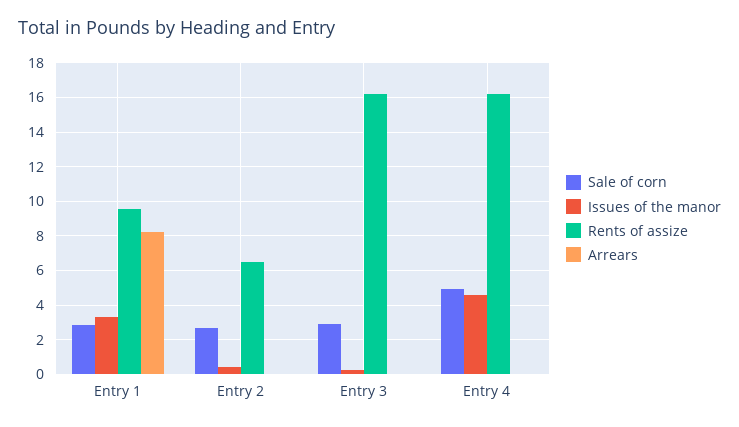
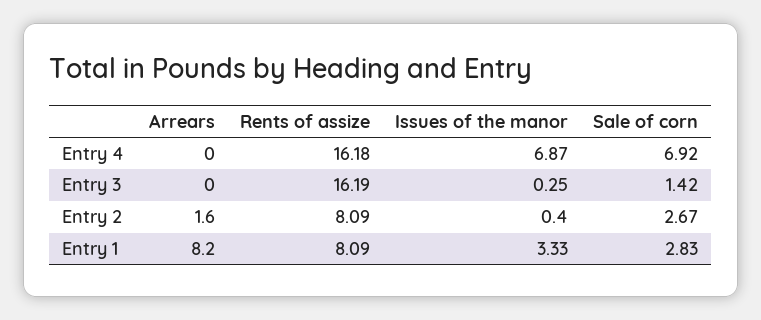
  {
    "Sale of corn": {
      "Entry 1": 2.83,
      "Entry 2": 2.67,
-     "Entry 3": 3,
+     "Entry 3": 1.42,
-     "Entry 4": 5
+     "Entry 4": 6.92
    },
    "Issues of the manor": {
      "Entry 1": 3.33,
      "Entry 2": 0.4,
      "Entry 3": 0.25,
-     "Entry 4": 4.5
+     "Entry 4": 6.87
    },
    "Rents of assize": {
-     "Entry 1": 9.5,
+     "Entry 1": 8.09,
-     "Entry 2": 6.5,
+     "Entry 2": 8.09,
      "Entry 3": 16.19,
      "Entry 4": 16.18
    },
    "Arrears": {
      "Entry 1": 8.2,
-     "Entry 2": 0,
+     "Entry 2": 1.6,
      "Entry 3": 0,
      "Entry 4": 0
    }
  }

